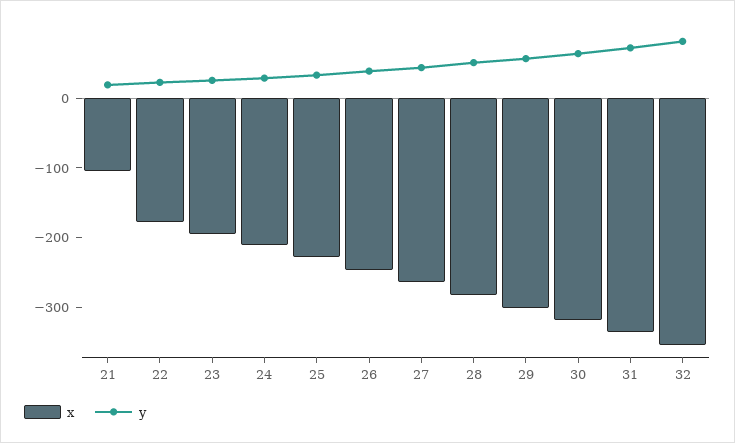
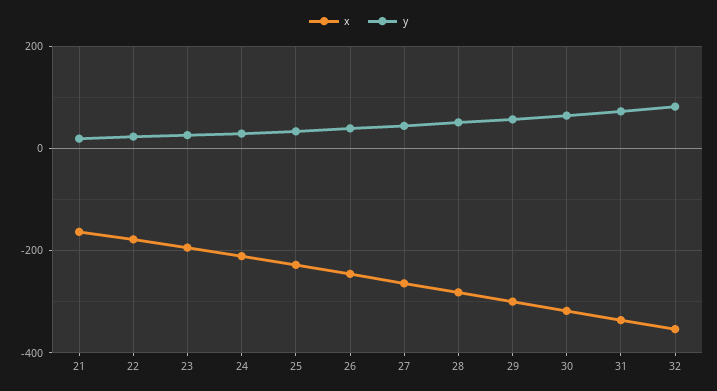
  {
    "x": {
-     "21": -100,
+     "21": -160,
      "22": -180,
      "23": -200,
      "24": -220,
      "25": -220,
      "26": -240,
      "27": -260,
      "28": -280,
      "29": -300,
      "30": -320,
      "31": -340,
      "32": -360
    },
    "y": {
      "21": 20,
      "22": 20,
      "23": 20,
      "24": 20,
      "25": 40,
      "26": 40,
      "27": 40,
      "28": 60,
      "29": 60,
      "30": 60,
      "31": 80,
      "32": 80
    }
  }

